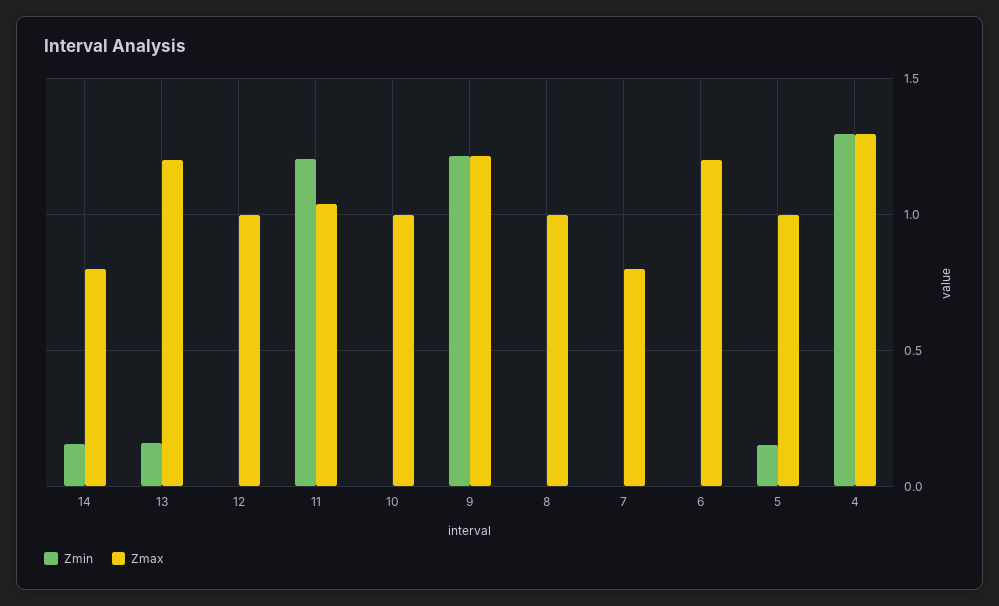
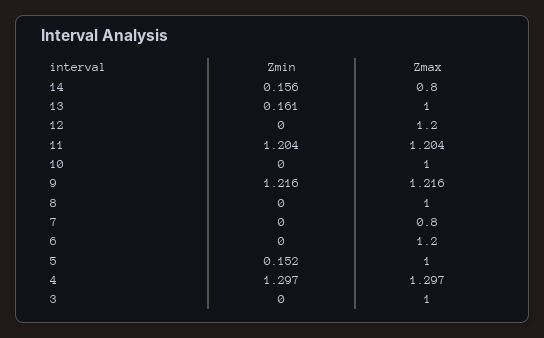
  {
    "Zmin": {
      "14": 0.156,
      "13": 0.161,
      "12": 0,
      "11": 1.204,
      "10": 0,
      "9": 1.216,
      "8": 0,
      "7": 0,
      "6": 0,
      "5": 0.152,
-     "4": 1.297
+     "4": 1.297,
+     "3": 0
    },
    "Zmax": {
      "14": 0.8,
-     "13": 1.2,
+     "13": 1,
-     "12": 1,
+     "12": 1.2,
-     "11": 1.05,
+     "11": 1.204,
      "10": 1,
      "9": 1.216,
      "8": 1,
      "7": 0.8,
      "6": 1.2,
      "5": 1,
-     "4": 1.297
+     "4": 1.297,
+     "3": 1
    }
  }

